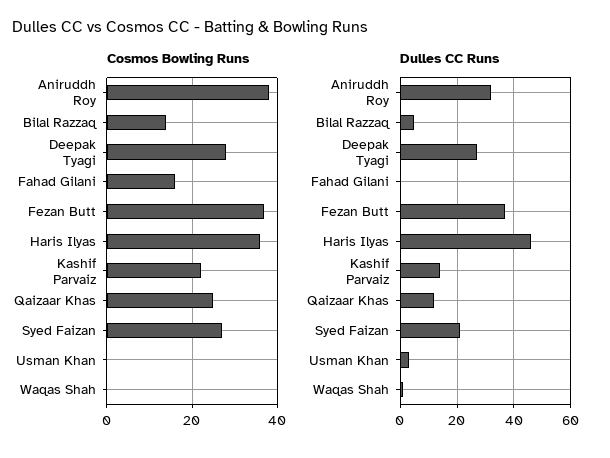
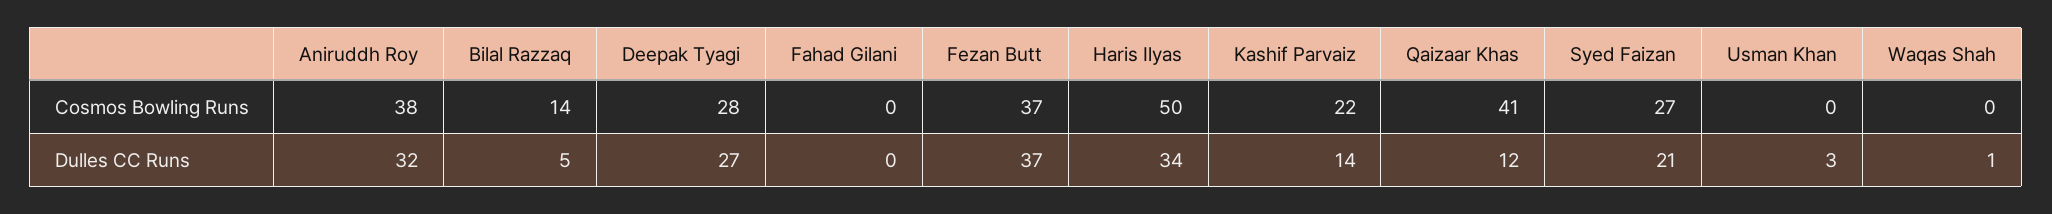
  {
    "Cosmos Bowling Runs": {
      "Aniruddh Roy": 38,
      "Bilal Razzaq": 14,
      "Deepak Tyagi": 28,
-     "Fahad Gilani": 15,
+     "Fahad Gilani": 0,
      "Fezan Butt": 37,
-     "Haris Ilyas": 35,
+     "Haris Ilyas": 50,
      "Kashif Parvaiz": 22,
-     "Qaizaar Khas": 25,
+     "Qaizaar Khas": 41,
      "Syed Faizan": 27,
      "Usman Khan": 0,
      "Waqas Shah": 0
    },
    "Dulles CC Runs": {
      "Aniruddh Roy": 32,
      "Bilal Razzaq": 5,
      "Deepak Tyagi": 27,
      "Fahad Gilani": 0,
      "Fezan Butt": 37,
-     "Haris Ilyas": 45,
+     "Haris Ilyas": 34,
      "Kashif Parvaiz": 14,
      "Qaizaar Khas": 12,
      "Syed Faizan": 21,
      "Usman Khan": 3,
      "Waqas Shah": 1
    }
  }

